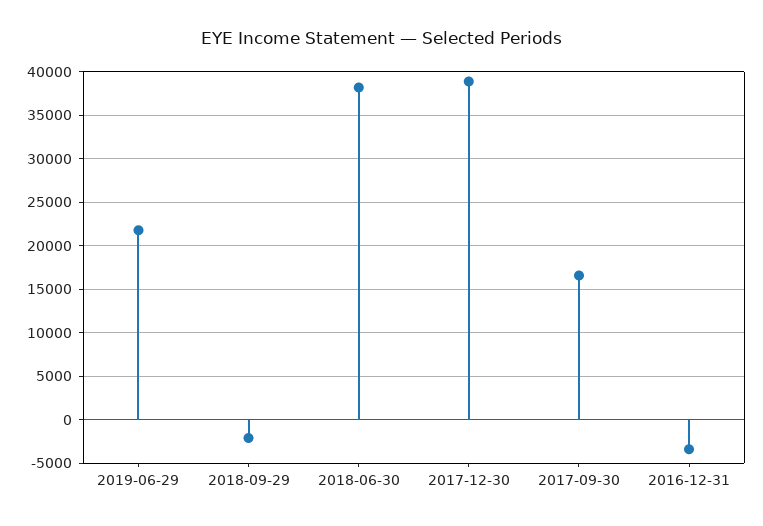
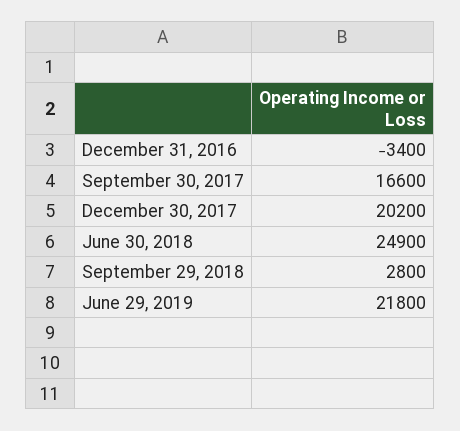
  {
    "2019-06-29": 21800,
-   "2018-09-29": -2000,
+   "2018-09-29": 2800,
-   "2018-06-30": 38000,
+   "2018-06-30": 24900,
-   "2017-12-30": 39000,
+   "2017-12-30": 20200,
    "2017-09-30": 16600,
    "2016-12-31": -3400
  }

